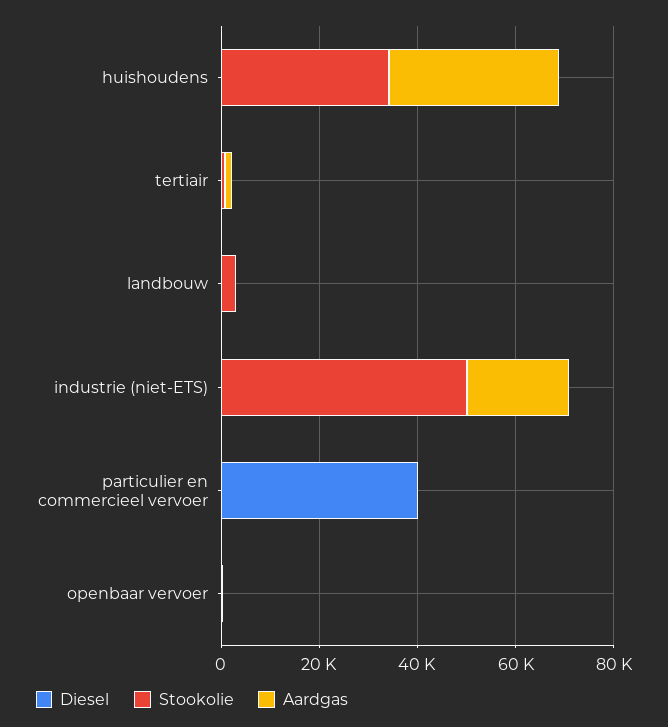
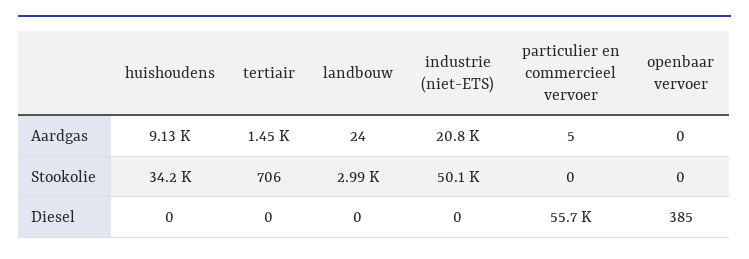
  {
    "Diesel": {
      "huishoudens": 0,
      "tertiair": 0,
      "landbouw": 0,
      "industrie (niet-ETS)": 0,
-     "particulier en commercieel vervoer": 40000,
+     "particulier en commercieel vervoer": 55700,
      "openbaar vervoer": 385
    },
    "Stookolie": {
      "huishoudens": 34200,
      "tertiair": 706,
      "landbouw": 2990,
      "industrie (niet-ETS)": 50100,
      "particulier en commercieel vervoer": 0,
      "openbaar vervoer": 0
    },
    "Aardgas": {
-     "huishoudens": 35000,
+     "huishoudens": 9130,
      "tertiair": 1450,
      "landbouw": 24,
      "industrie (niet-ETS)": 20800,
      "particulier en commercieel vervoer": 5,
      "openbaar vervoer": 0
    }
  }

